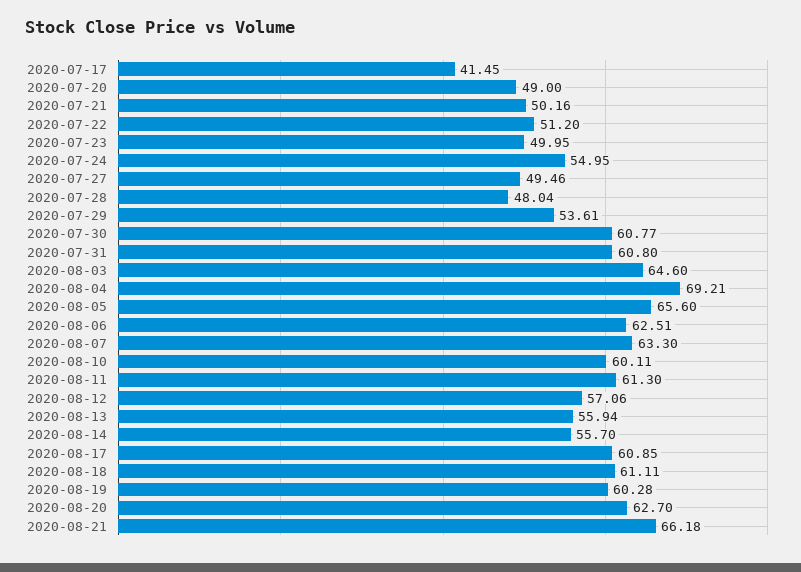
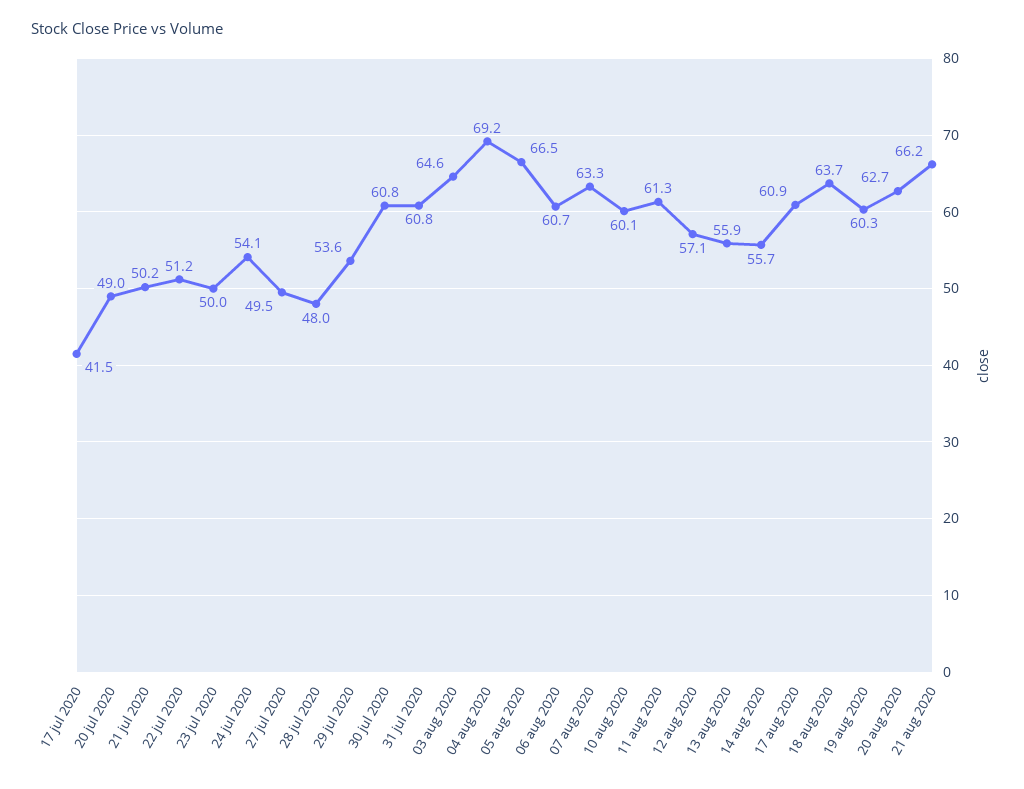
  {
    "2020-07-17": 41.45,
    "2020-07-20": 49,
    "2020-07-21": 50.16,
    "2020-07-22": 51.2,
    "2020-07-23": 49.95,
-   "2020-07-24": 54.95,
+   "2020-07-24": 54.1,
    "2020-07-27": 49.46,
    "2020-07-28": 48.04,
    "2020-07-29": 53.61,
    "2020-07-30": 60.77,
    "2020-07-31": 60.8,
    "2020-08-03": 64.6,
    "2020-08-04": 69.21,
-   "2020-08-05": 65.6,
+   "2020-08-05": 66.5,
-   "2020-08-06": 62.51,
+   "2020-08-06": 60.7,
    "2020-08-07": 63.3,
    "2020-08-10": 60.11,
    "2020-08-11": 61.3,
    "2020-08-12": 57.06,
    "2020-08-13": 55.94,
    "2020-08-14": 55.7,
    "2020-08-17": 60.85,
-   "2020-08-18": 61.11,
+   "2020-08-18": 63.7,
    "2020-08-19": 60.28,
    "2020-08-20": 62.7,
    "2020-08-21": 66.18
  }

